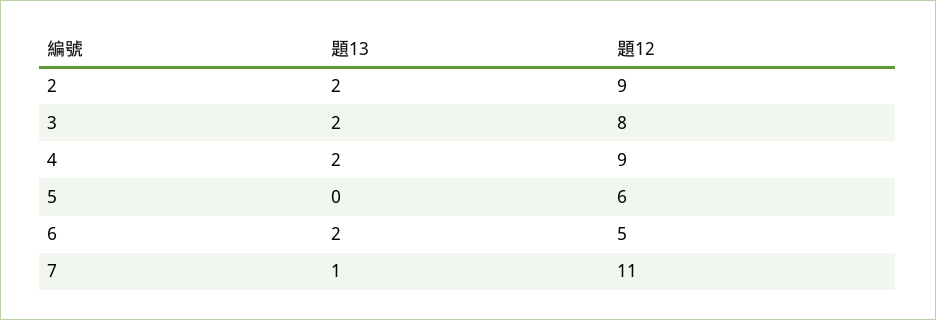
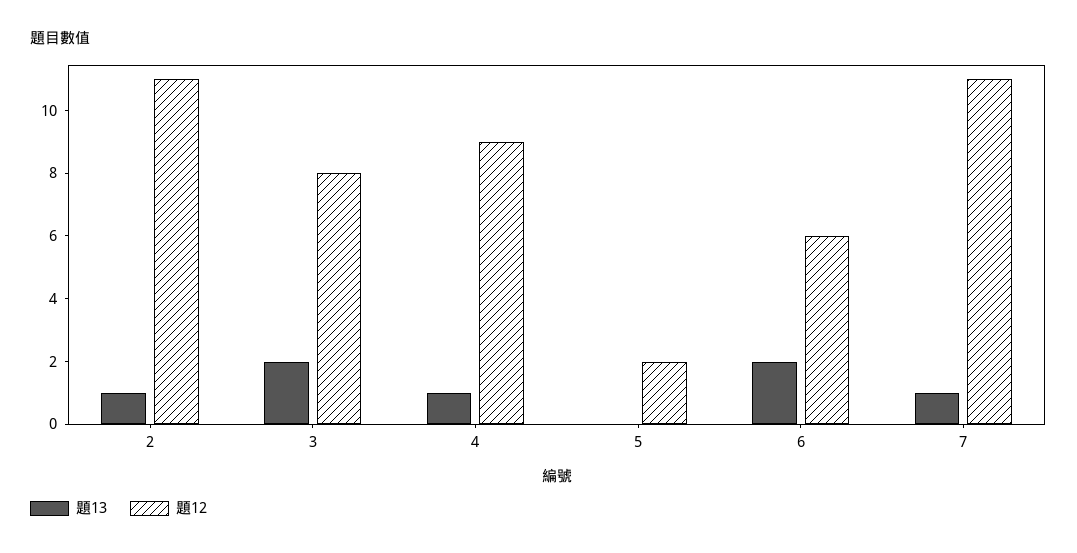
  {
    "題13": {
-     "2": 2,
+     "2": 1,
      "3": 2,
-     "4": 2,
+     "4": 1,
      "5": 0,
      "6": 2,
      "7": 1
    },
    "題12": {
-     "2": 9,
+     "2": 11,
      "3": 8,
      "4": 9,
-     "5": 6,
+     "5": 2,
-     "6": 5,
+     "6": 6,
      "7": 11
    }
  }

